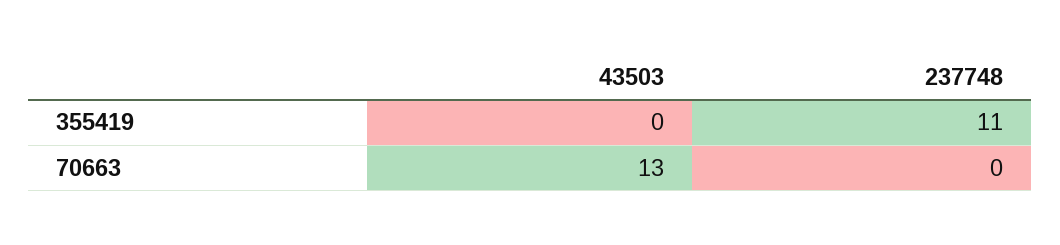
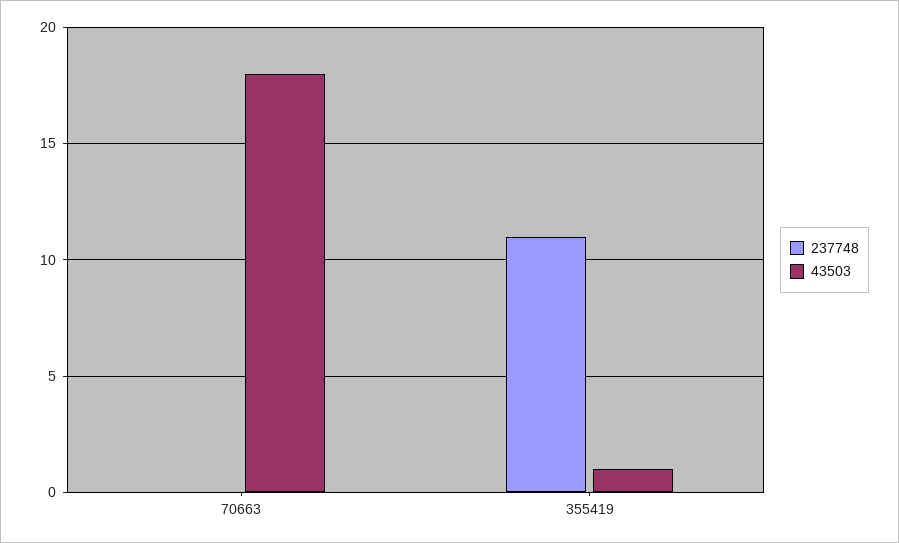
  {
    "43503": {
-     "355419": 0,
+     "355419": 1,
-     "70663": 13
+     "70663": 18
    },
    "237748": {
      "355419": 11,
      "70663": 0
    }
  }

